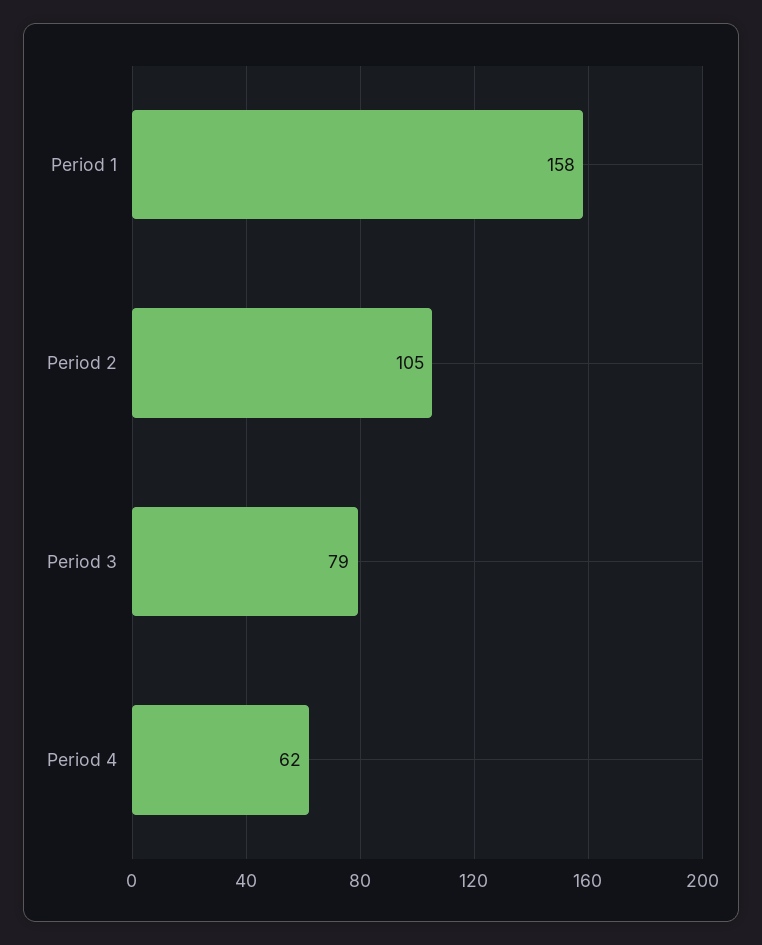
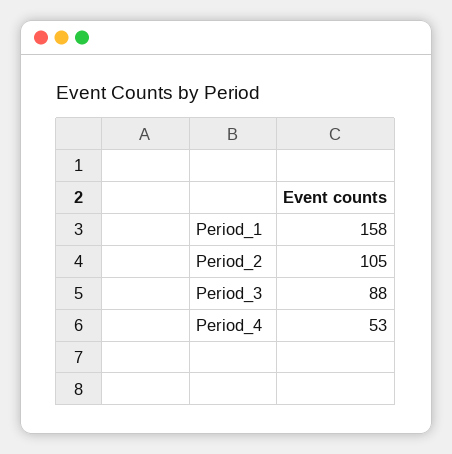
  {
    "Period 1": 158,
    "Period 2": 105,
-   "Period 3": 79,
+   "Period 3": 88,
-   "Period 4": 62
+   "Period 4": 53
  }

